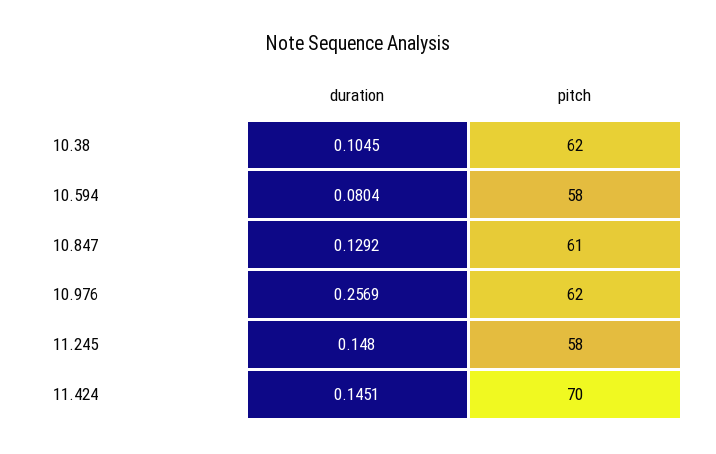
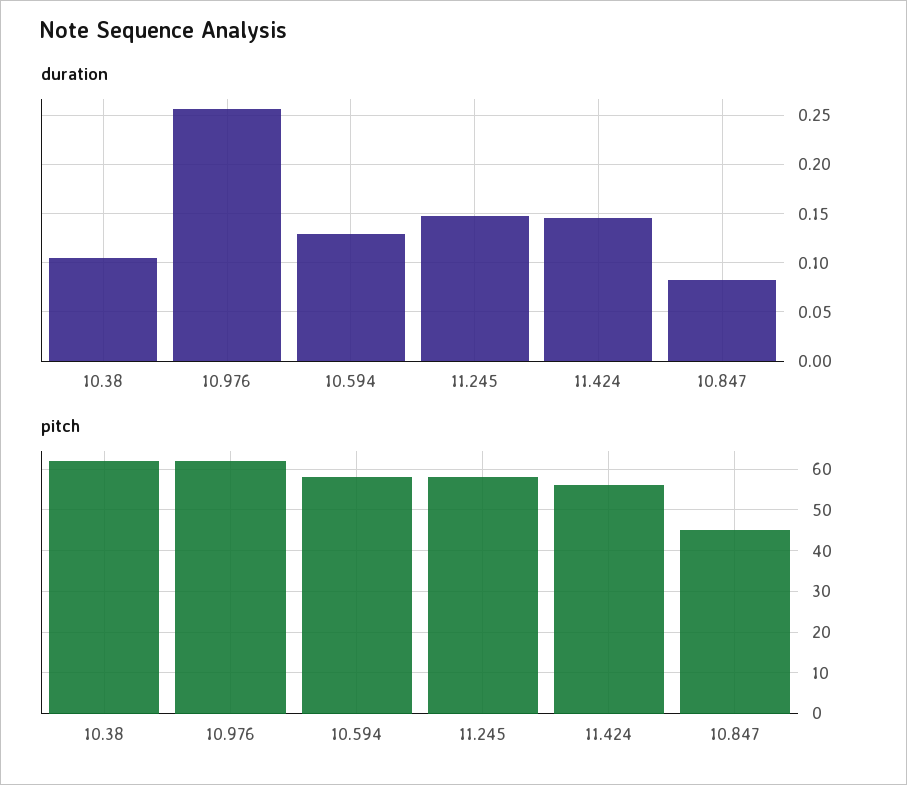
  {
    "duration": {
      "10.38": 0.1045,
-     "10.594": 0.0804,
+     "10.594": 0.13,
-     "10.847": 0.1292,
+     "10.847": 0.08,
      "10.976": 0.2569,
      "11.245": 0.148,
      "11.424": 0.1451
    },
    "pitch": {
      "10.38": 62,
      "10.594": 58,
-     "10.847": 61,
+     "10.847": 45,
      "10.976": 62,
      "11.245": 58,
-     "11.424": 70
+     "11.424": 55
    }
  }

